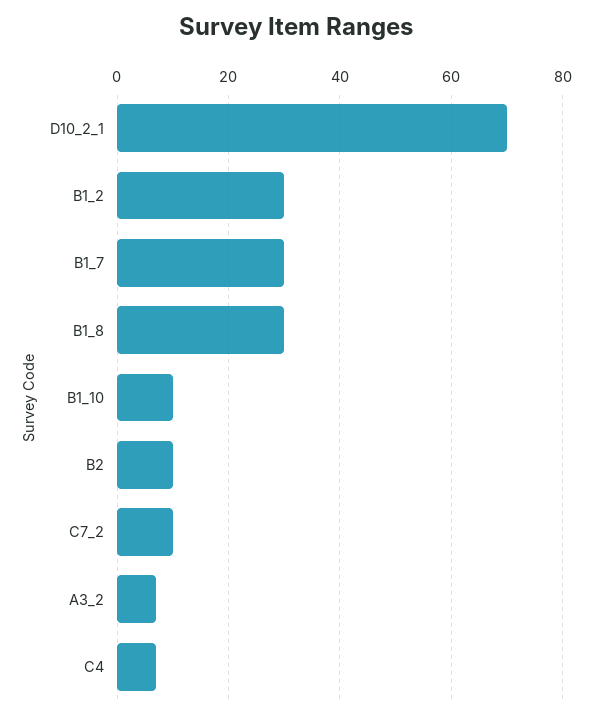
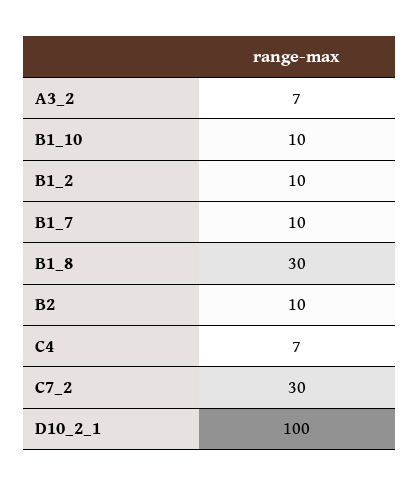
  {
-   "D10_2_1": 70,
+   "D10_2_1": 100,
-   "B1_2": 30,
+   "B1_2": 10,
-   "B1_7": 30,
+   "B1_7": 10,
    "B1_8": 30,
    "B1_10": 10,
    "B2": 10,
-   "C7_2": 10,
+   "C7_2": 30,
    "A3_2": 7,
    "C4": 7
  }

